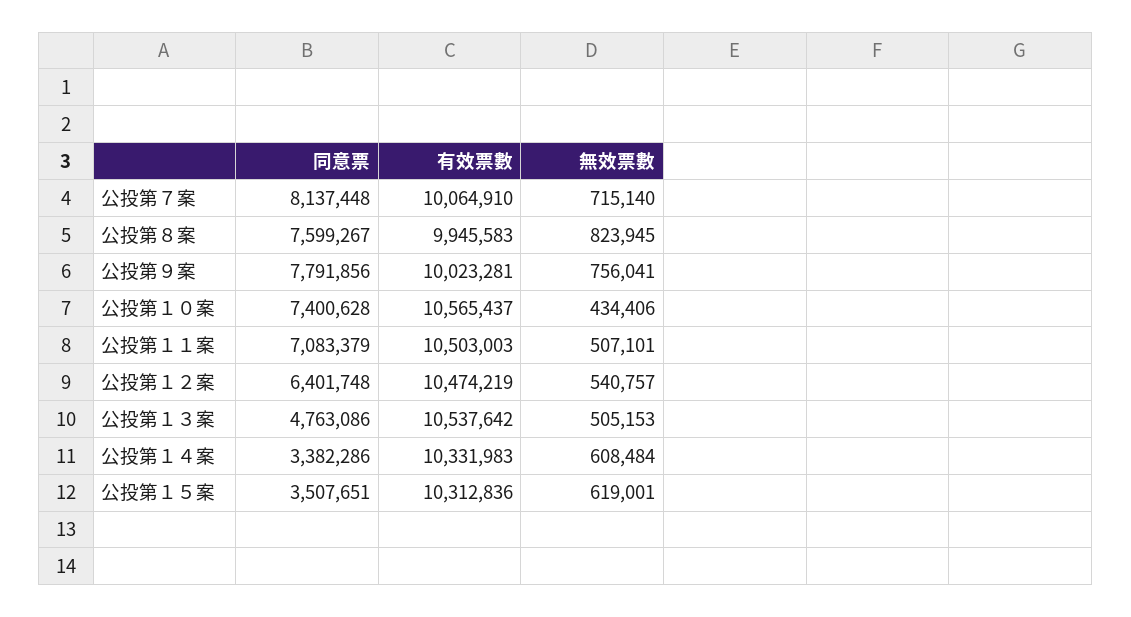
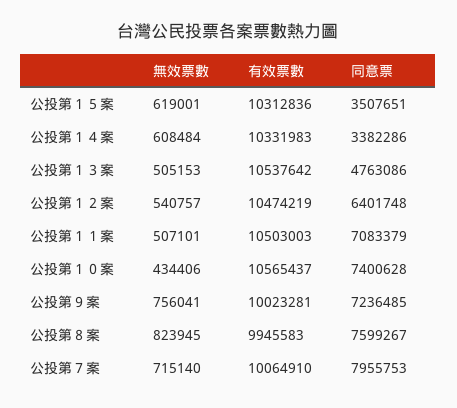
  {
    "同意票": {
-     "公投第７案": 8137448,
+     "公投第７案": 7955753,
      "公投第８案": 7599267,
-     "公投第９案": 7791856,
+     "公投第９案": 7236485,
      "公投第１０案": 7400628,
      "公投第１１案": 7083379,
      "公投第１２案": 6401748,
      "公投第１３案": 4763086,
      "公投第１４案": 3382286,
      "公投第１５案": 3507651
    },
    "有效票數": {
      "公投第７案": 10064910,
      "公投第８案": 9945583,
      "公投第９案": 10023281,
      "公投第１０案": 10565437,
      "公投第１１案": 10503003,
      "公投第１２案": 10474219,
      "公投第１３案": 10537642,
      "公投第１４案": 10331983,
      "公投第１５案": 10312836
    },
    "無效票數": {
      "公投第７案": 715140,
      "公投第８案": 823945,
      "公投第９案": 756041,
      "公投第１０案": 434406,
      "公投第１１案": 507101,
      "公投第１２案": 540757,
      "公投第１３案": 505153,
      "公投第１４案": 608484,
      "公投第１５案": 619001
    }
  }

